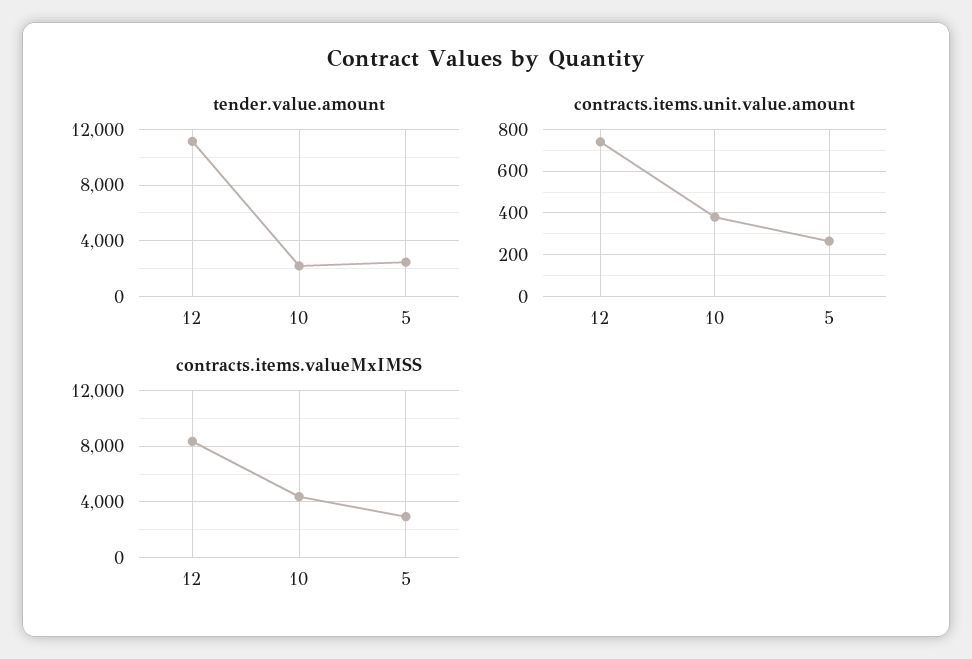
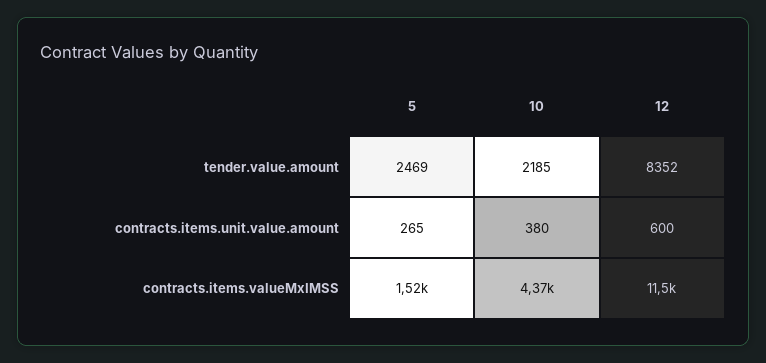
  {
    "tender.value.amount": {
-     "12": 11000,
+     "12": 8352,
      "10": 2185,
      "5": 2469
    },
    "contracts.items.unit.value.amount": {
-     "12": 750,
+     "12": 600,
      "10": 380,
      "5": 265
    },
    "contracts.items.valueMxIMSS": {
-     "12": 8500,
+     "12": 11500,
      "10": 4370,
-     "5": 3000
+     "5": 1520
    }
  }

